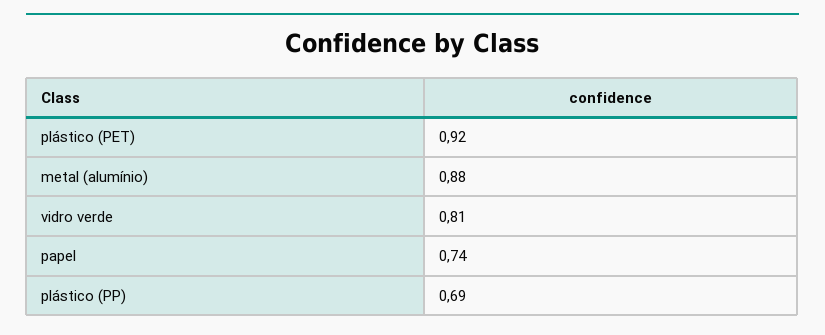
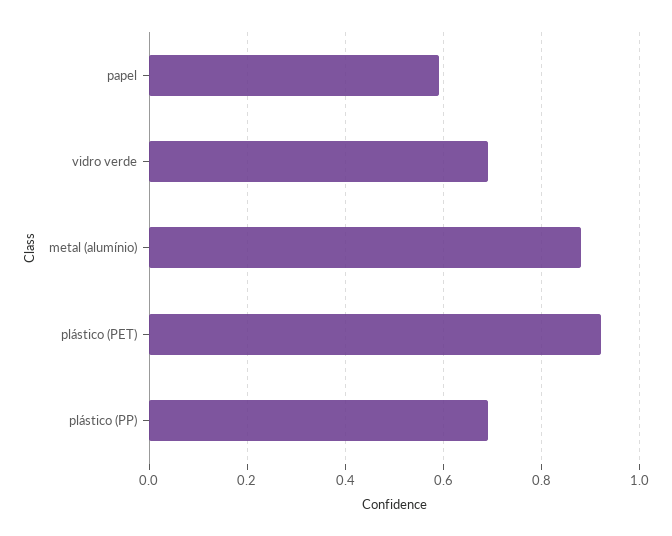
  {
    "plástico (PET)": 0.92,
    "metal (alumínio)": 0.88,
-   "vidro verde": 0.81,
+   "vidro verde": 0.7,
-   "papel": 0.74,
+   "papel": 0.6,
    "plástico (PP)": 0.69
  }

